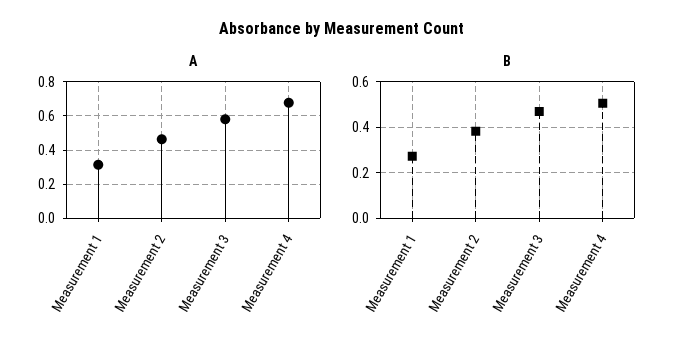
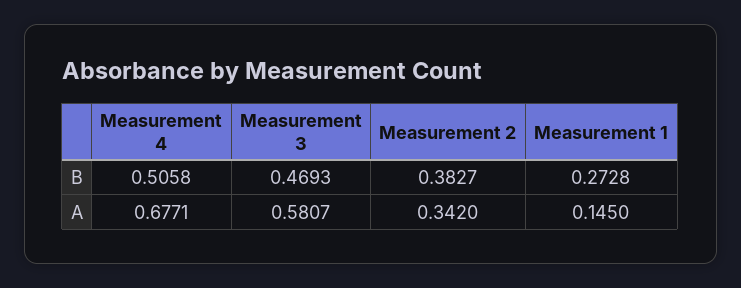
  {
    "A": {
-     "Measurement 1": 0.3,
+     "Measurement 1": 0.145,
-     "Measurement 2": 0.45,
+     "Measurement 2": 0.342,
      "Measurement 3": 0.5807,
      "Measurement 4": 0.6771
    },
    "B": {
      "Measurement 1": 0.2728,
      "Measurement 2": 0.3827,
      "Measurement 3": 0.4693,
      "Measurement 4": 0.5058
    }
  }

